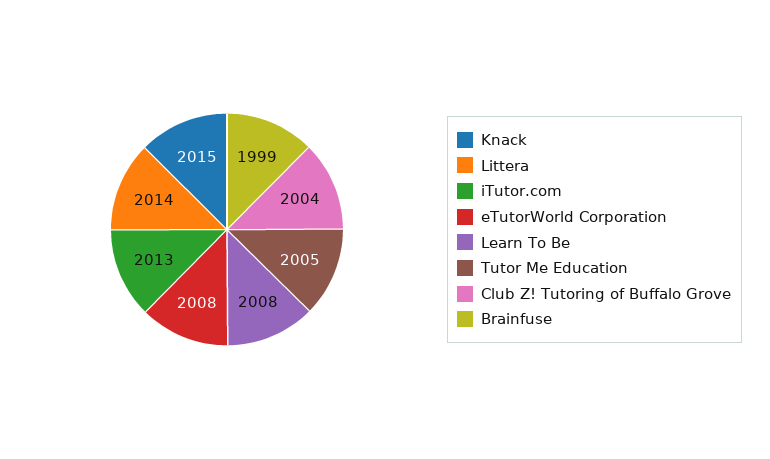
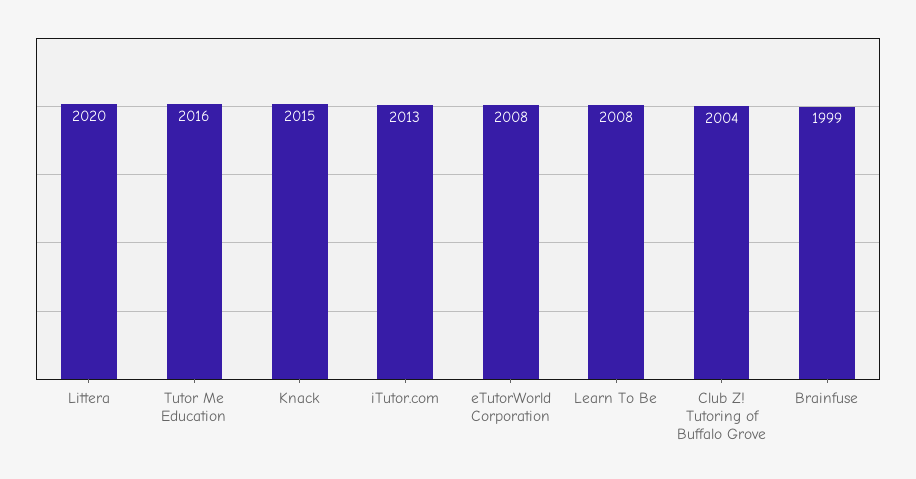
  {
    "Knack": 2015,
-   "Littera": 2014,
+   "Littera": 2020,
    "iTutor.com": 2013,
    "eTutorWorld Corporation": 2008,
    "Learn To Be": 2008,
-   "Tutor Me Education": 2005,
+   "Tutor Me Education": 2016,
    "Club Z! Tutoring of Buffalo Grove": 2004,
    "Brainfuse": 1999
  }

